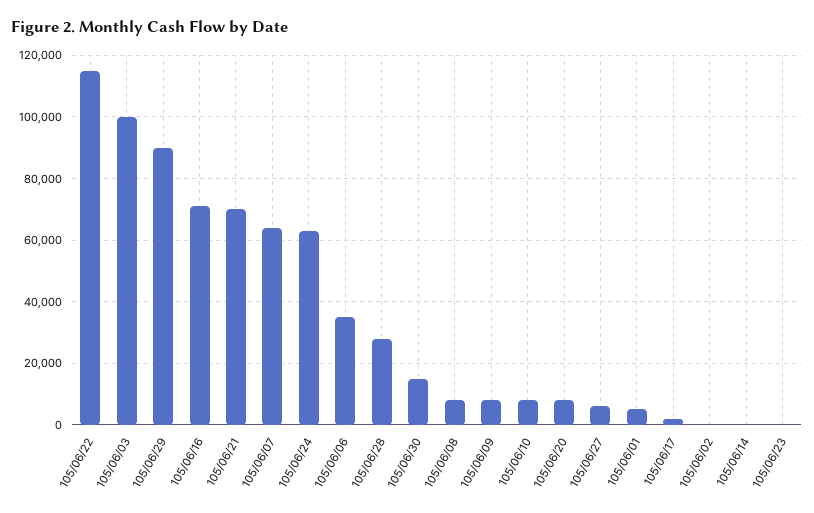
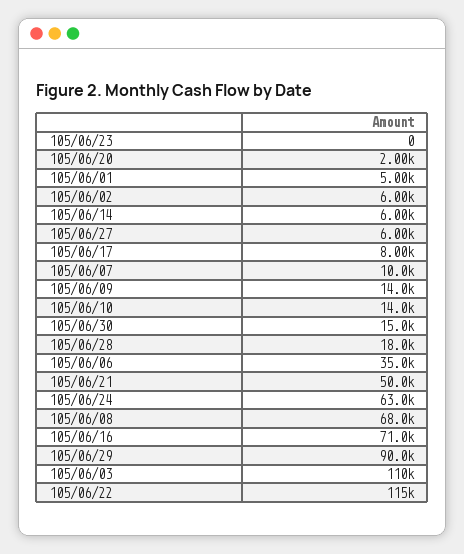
  {
    "105/06/22": 115000,
-   "105/06/03": 100000,
+   "105/06/03": 110000,
    "105/06/29": 90000,
    "105/06/16": 71000,
-   "105/06/21": 70000,
+   "105/06/21": 50000,
-   "105/06/07": 64000,
+   "105/06/07": 10000,
    "105/06/24": 63000,
    "105/06/06": 35000,
-   "105/06/28": 28000,
+   "105/06/28": 18000,
    "105/06/30": 15000,
-   "105/06/08": 8000,
+   "105/06/08": 68000,
-   "105/06/09": 8000,
+   "105/06/09": 14000,
-   "105/06/10": 8000,
+   "105/06/10": 14000,
-   "105/06/20": 8000,
+   "105/06/20": 2000,
    "105/06/27": 6000,
    "105/06/01": 5000,
-   "105/06/17": 2000,
+   "105/06/17": 8000,
-   "105/06/02": 0,
+   "105/06/02": 6000,
-   "105/06/14": 0,
+   "105/06/14": 6000,
    "105/06/23": 0
  }

